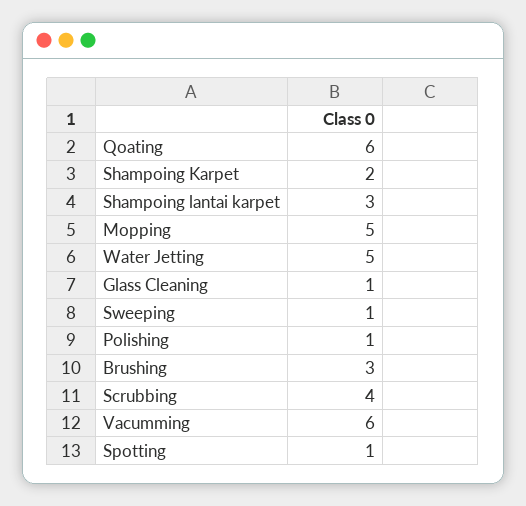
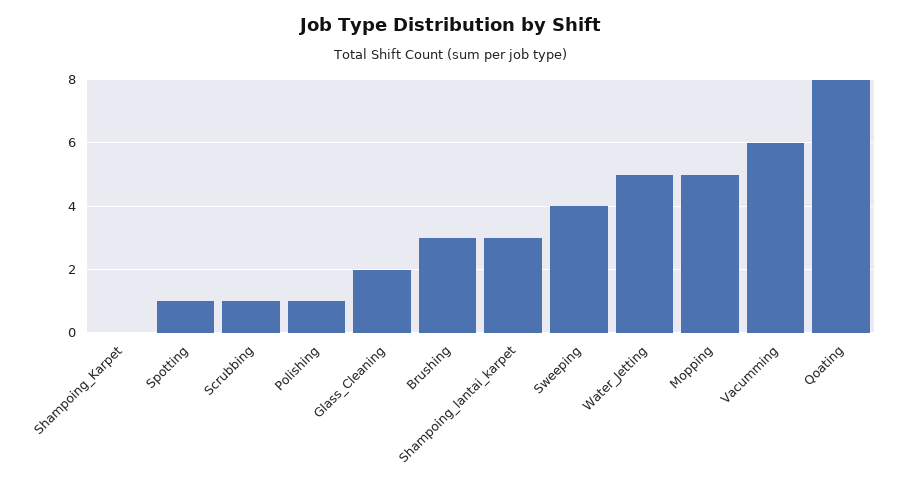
  {
-   "Qoating": 6,
+   "Qoating": 8,
-   "Shampoing Karpet": 2,
+   "Shampoing Karpet": 0,
    "Shampoing lantai karpet": 3,
    "Mopping": 5,
    "Water Jetting": 5,
-   "Glass Cleaning": 1,
+   "Glass Cleaning": 2,
-   "Sweeping": 1,
+   "Sweeping": 4,
    "Polishing": 1,
    "Brushing": 3,
-   "Scrubbing": 4,
+   "Scrubbing": 1,
    "Vacumming": 6,
    "Spotting": 1
  }

